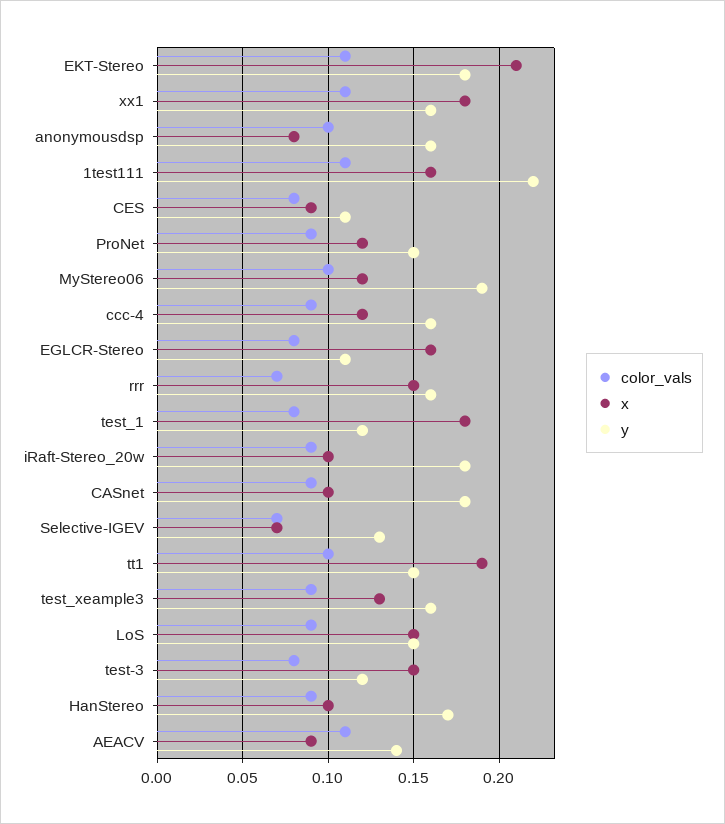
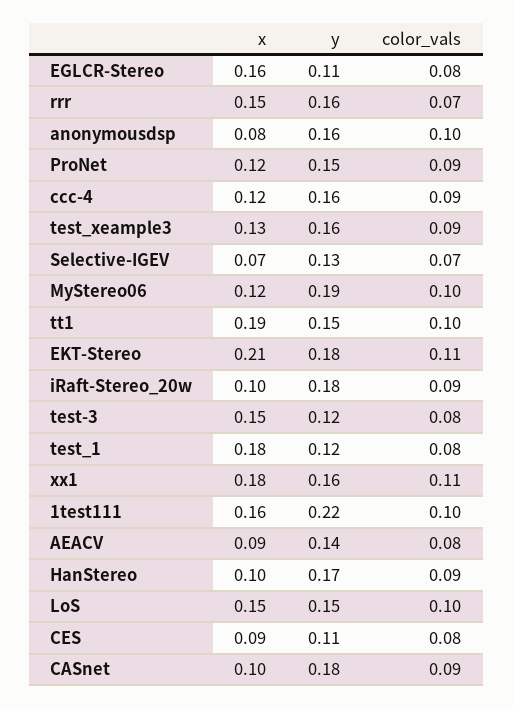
  {
    "color_vals": {
      "EKT-Stereo": 0.11,
      "xx1": 0.11,
      "anonymousdsp": 0.1,
-     "1test111": 0.11,
+     "1test111": 0.1,
      "CES": 0.08,
      "ProNet": 0.09,
      "MyStereo06": 0.1,
      "ccc-4": 0.09,
      "EGLCR-Stereo": 0.08,
      "rrr": 0.07,
      "test_1": 0.08,
      "iRaft-Stereo_20w": 0.09,
      "CASnet": 0.09,
      "Selective-IGEV": 0.07,
      "tt1": 0.1,
      "test_xeample3": 0.09,
-     "LoS": 0.09,
+     "LoS": 0.1,
      "test-3": 0.08,
      "HanStereo": 0.09,
-     "AEACV": 0.11
+     "AEACV": 0.08
    },
    "x": {
      "EKT-Stereo": 0.21,
      "xx1": 0.18,
      "anonymousdsp": 0.08,
      "1test111": 0.16,
      "CES": 0.09,
      "ProNet": 0.12,
      "MyStereo06": 0.12,
      "ccc-4": 0.12,
      "EGLCR-Stereo": 0.16,
      "rrr": 0.15,
      "test_1": 0.18,
      "iRaft-Stereo_20w": 0.1,
      "CASnet": 0.1,
      "Selective-IGEV": 0.07,
      "tt1": 0.19,
      "test_xeample3": 0.13,
      "LoS": 0.15,
      "test-3": 0.15,
      "HanStereo": 0.1,
      "AEACV": 0.09
    },
    "y": {
      "EKT-Stereo": 0.18,
      "xx1": 0.16,
      "anonymousdsp": 0.16,
      "1test111": 0.22,
      "CES": 0.11,
      "ProNet": 0.15,
      "MyStereo06": 0.19,
      "ccc-4": 0.16,
      "EGLCR-Stereo": 0.11,
      "rrr": 0.16,
      "test_1": 0.12,
      "iRaft-Stereo_20w": 0.18,
      "CASnet": 0.18,
      "Selective-IGEV": 0.13,
      "tt1": 0.15,
      "test_xeample3": 0.16,
      "LoS": 0.15,
      "test-3": 0.12,
      "HanStereo": 0.17,
      "AEACV": 0.14
    }
  }

